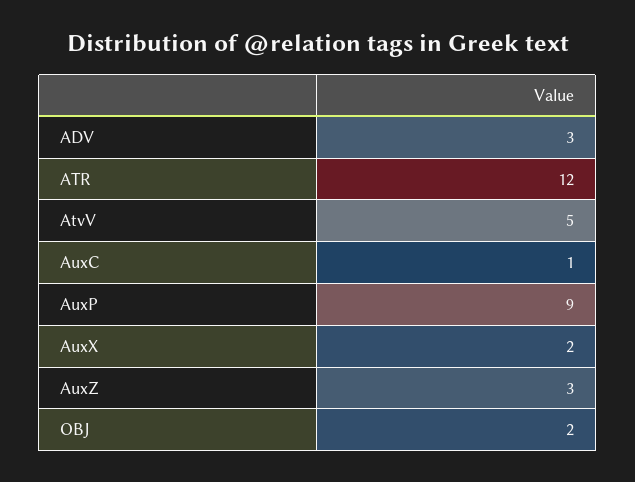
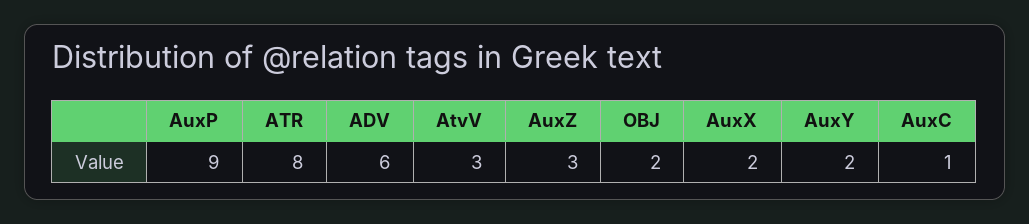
  {
-   "ADV": 3,
+   "ADV": 6,
-   "ATR": 12,
+   "ATR": 8,
-   "AtvV": 5,
+   "AtvV": 3,
    "AuxC": 1,
    "AuxP": 9,
    "AuxX": 2,
    "AuxZ": 3,
-   "OBJ": 2
+   "OBJ": 2,
+   "AuxY": 2
  }

